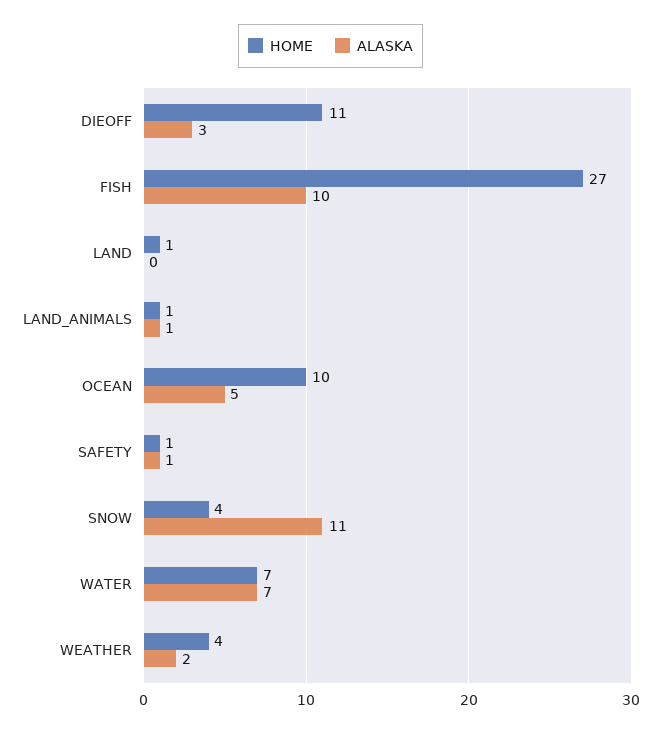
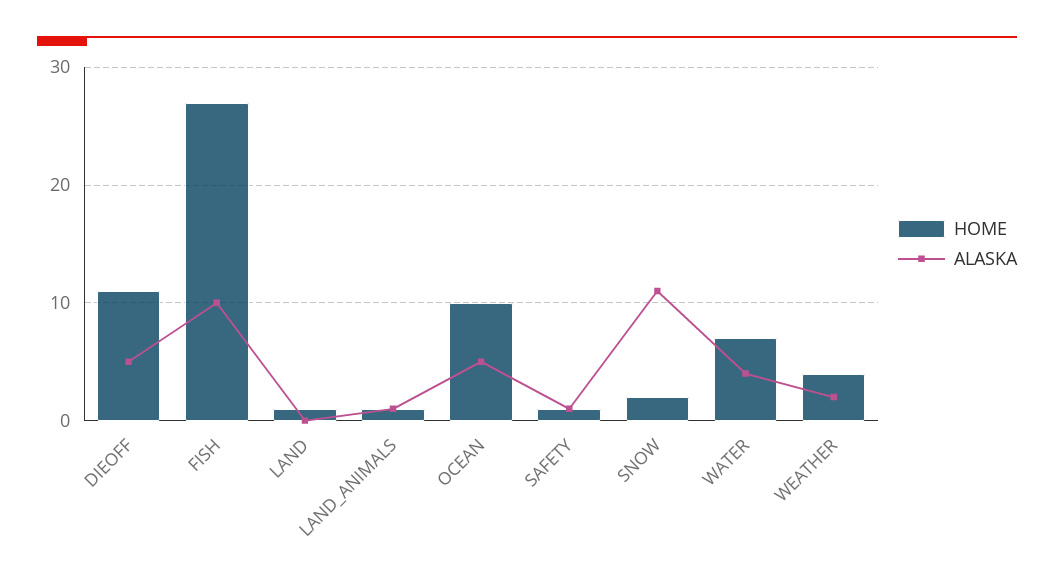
  {
    "HOME": {
      "DIEOFF": 11,
      "FISH": 27,
      "LAND": 1,
      "LAND_ANIMALS": 1,
      "OCEAN": 10,
      "SAFETY": 1,
-     "SNOW": 4,
+     "SNOW": 2,
      "WATER": 7,
      "WEATHER": 4
    },
    "ALASKA": {
-     "DIEOFF": 3,
+     "DIEOFF": 5,
      "FISH": 10,
      "LAND": 0,
      "LAND_ANIMALS": 1,
      "OCEAN": 5,
      "SAFETY": 1,
      "SNOW": 11,
-     "WATER": 7,
+     "WATER": 4,
      "WEATHER": 2
    }
  }

